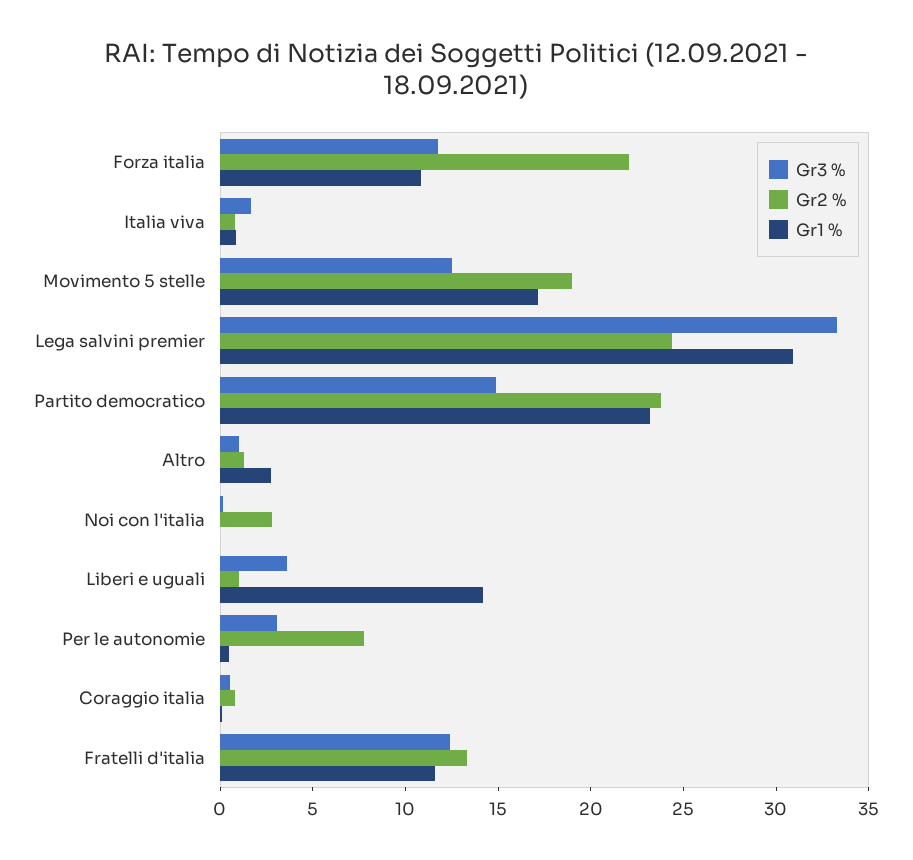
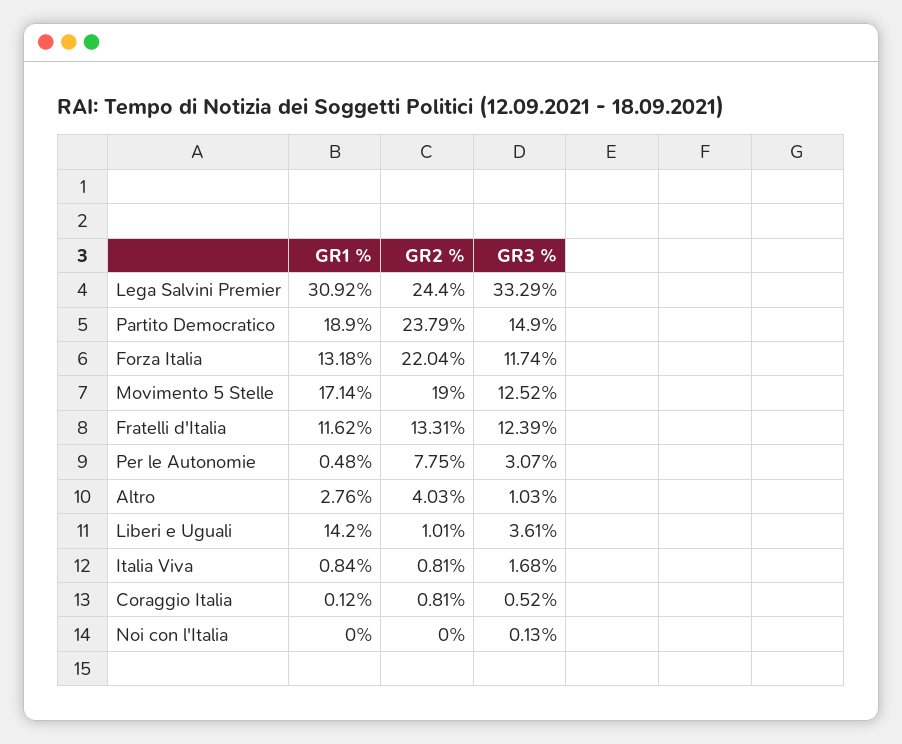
  {
    "Gr3 %": {
      "Forza italia": 11.74,
      "Italia viva": 1.68,
      "Movimento 5 stelle": 12.52,
      "Lega salvini premier": 33.29,
      "Partito democratico": 14.9,
      "Altro": 1.03,
      "Noi con l'italia": 0.13,
      "Liberi e uguali": 3.61,
      "Per le autonomie": 3.07,
      "Coraggio italia": 0.52,
      "Fratelli d'italia": 12.39
    },
    "Gr2 %": {
      "Forza italia": 22.04,
      "Italia viva": 0.81,
      "Movimento 5 stelle": 19,
      "Lega salvini premier": 24.4,
      "Partito democratico": 23.79,
-     "Altro": 1,
+     "Altro": 4.03,
-     "Noi con l'italia": 3,
+     "Noi con l'italia": 0,
      "Liberi e uguali": 1.01,
      "Per le autonomie": 7.75,
      "Coraggio italia": 0.81,
      "Fratelli d'italia": 13.31
    },
    "Gr1 %": {
-     "Forza italia": 11,
+     "Forza italia": 13.18,
      "Italia viva": 0.84,
      "Movimento 5 stelle": 17.14,
      "Lega salvini premier": 30.92,
-     "Partito democratico": 23,
+     "Partito democratico": 18.9,
      "Altro": 2.76,
      "Noi con l'italia": 0,
      "Liberi e uguali": 14.2,
      "Per le autonomie": 0.48,
      "Coraggio italia": 0.12,
      "Fratelli d'italia": 11.62
    }
  }

